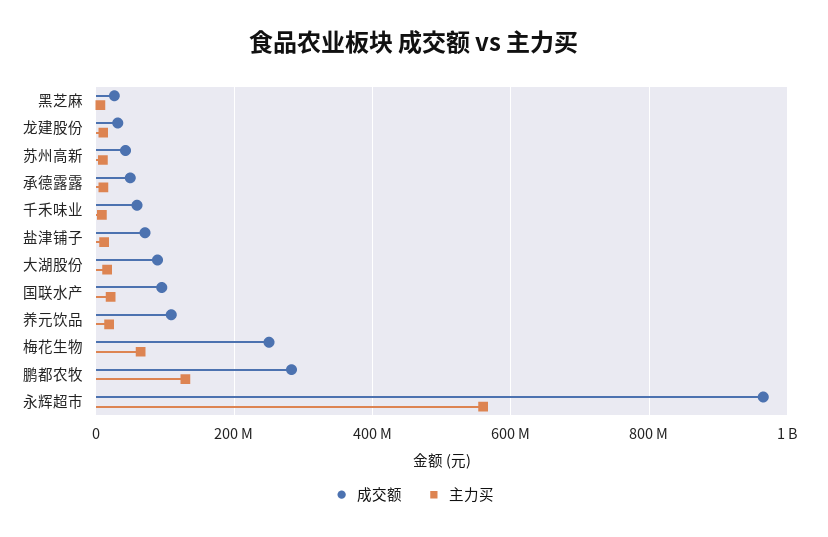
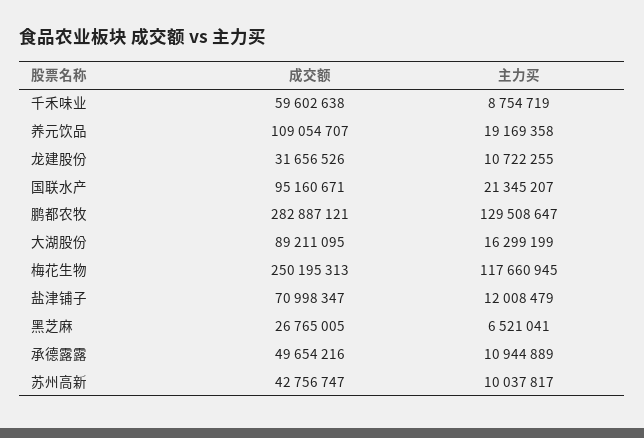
  {
    "成交额": {
      "黑芝麻": 26765005,
      "龙建股份": 31656526,
      "苏州高新": 42756747,
      "承德露露": 49654216,
      "千禾味业": 59602638,
      "盐津铺子": 70998347,
      "大湖股份": 89211095,
      "国联水产": 95160671,
      "养元饮品": 109054707,
      "梅花生物": 250195313,
-     "鹏都农牧": 282887121,
+     "鹏都农牧": 282887121
-     "永辉超市": 960000000
    },
    "主力买": {
      "黑芝麻": 6521041,
      "龙建股份": 10722255,
      "苏州高新": 10037817,
      "承德露露": 10944889,
      "千禾味业": 8754719,
      "盐津铺子": 12008479,
      "大湖股份": 16299199,
      "国联水产": 21345207,
      "养元饮品": 19169358,
-     "梅花生物": 60000000,
+     "梅花生物": 117660945,
-     "鹏都农牧": 129508647,
+     "鹏都农牧": 129508647
-     "永辉超市": 560000000
    }
  }

